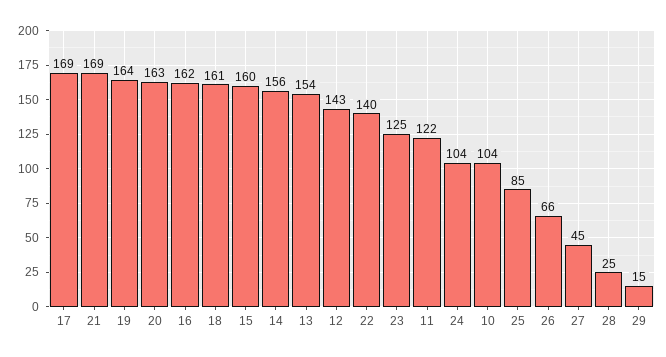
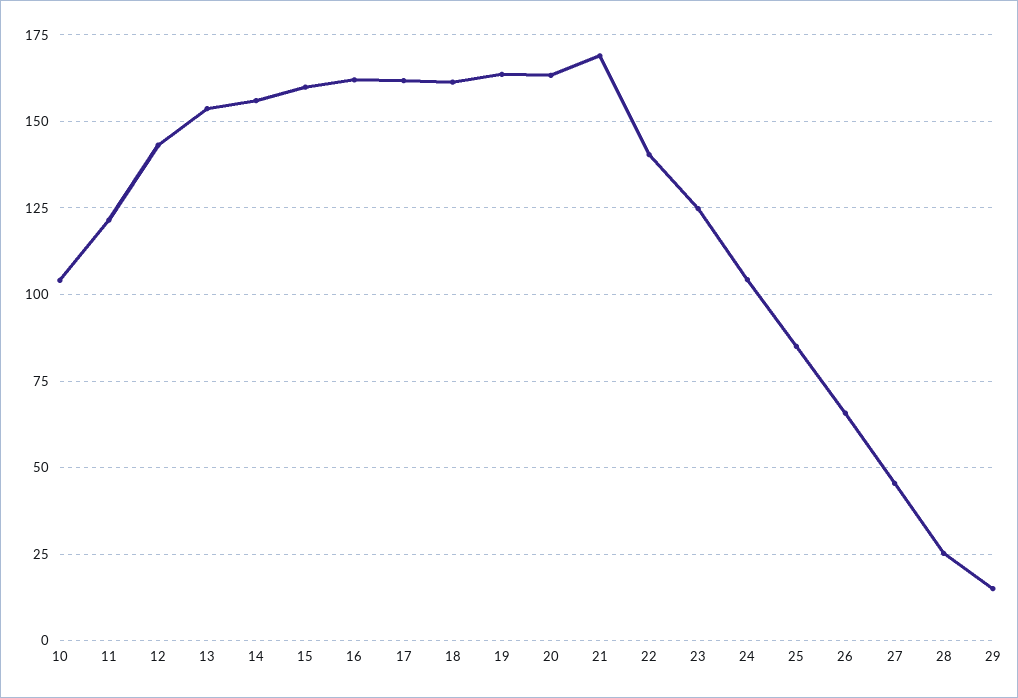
  {
-   "17": 169,
+   "17": 162.5,
    "21": 169,
    "19": 164,
    "20": 163,
    "16": 162,
    "18": 161,
    "15": 160,
    "14": 156,
    "13": 154,
    "12": 143,
    "22": 140,
    "23": 125,
    "11": 122,
    "24": 104,
    "10": 104,
    "25": 85,
    "26": 66,
    "27": 45,
    "28": 25,
    "29": 15
  }

